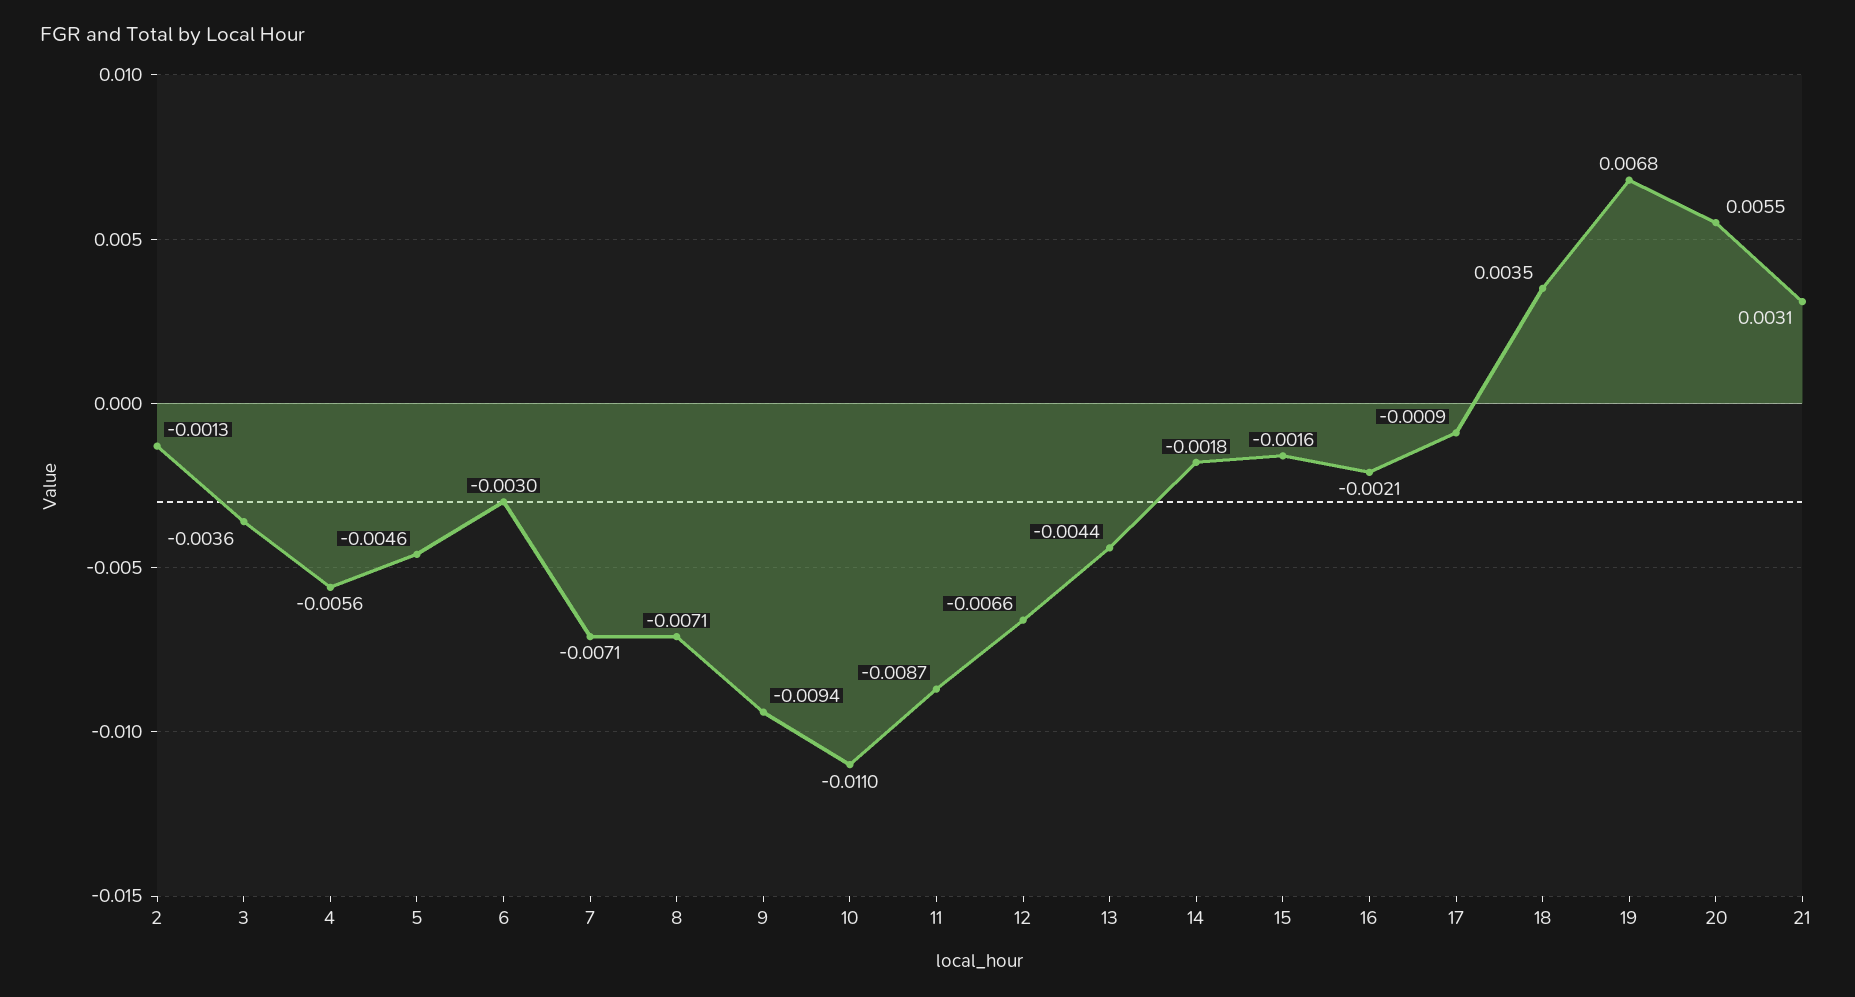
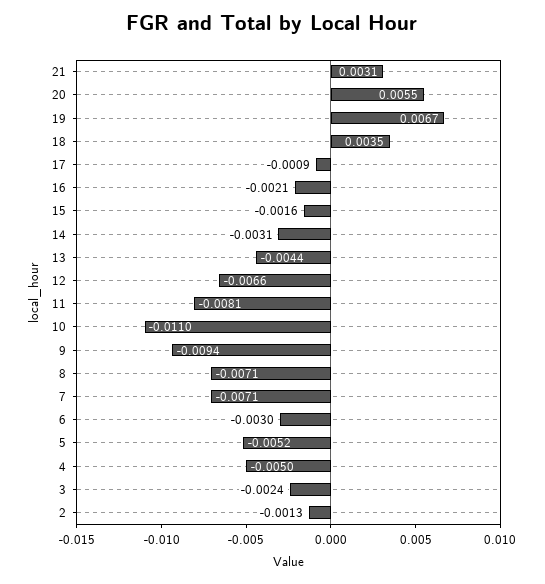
  {
    "2": -0.0013,
-   "3": -0.0036,
+   "3": -0.0024,
-   "4": -0.0056,
+   "4": -0.005,
-   "5": -0.0046,
+   "5": -0.0052,
    "6": -0.003,
    "7": -0.0071,
    "8": -0.0071,
    "9": -0.0094,
    "10": -0.011,
-   "11": -0.0087,
+   "11": -0.0081,
    "12": -0.0066,
    "13": -0.0044,
-   "14": -0.0018,
+   "14": -0.0031,
    "15": -0.0016,
    "16": -0.0021,
    "17": -0.0009,
    "18": 0.0035,
-   "19": 0.0068,
+   "19": 0.0067,
    "20": 0.0055,
    "21": 0.0031
  }

